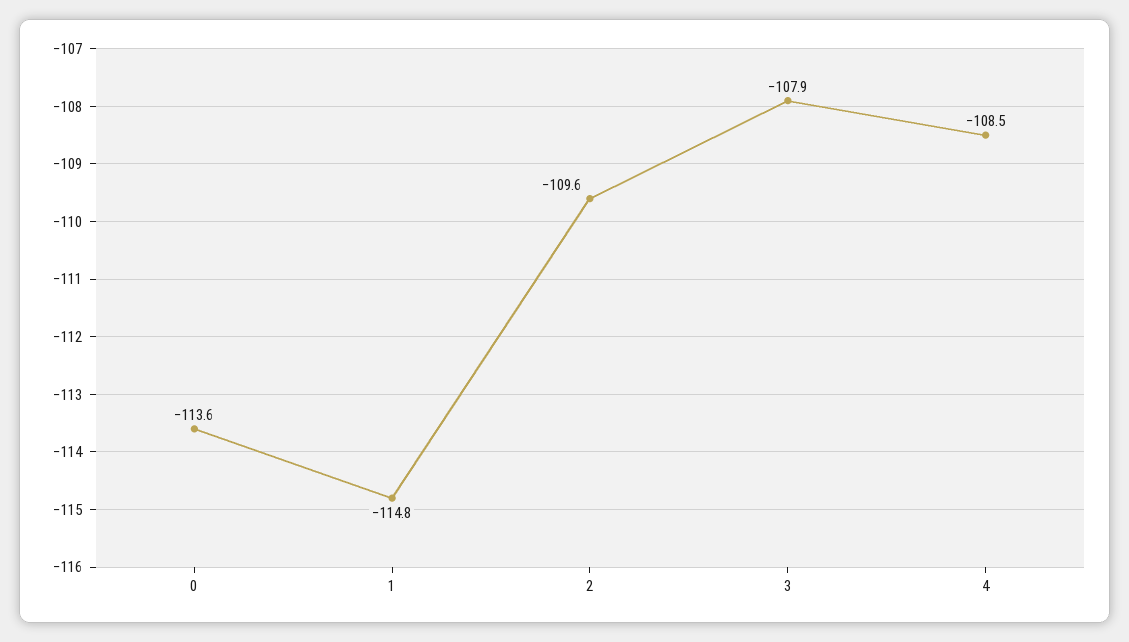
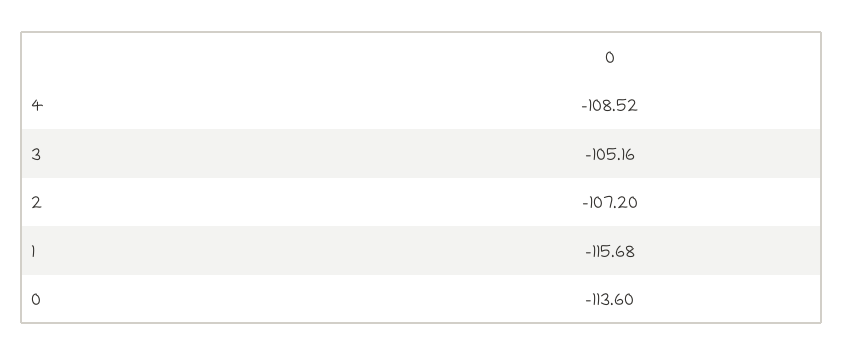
  {
    "0": -113.6,
-   "1": -114.8,
+   "1": -115.68,
-   "2": -109.6,
+   "2": -107.2,
-   "3": -107.9,
+   "3": -105.16,
    "4": -108.52
  }

